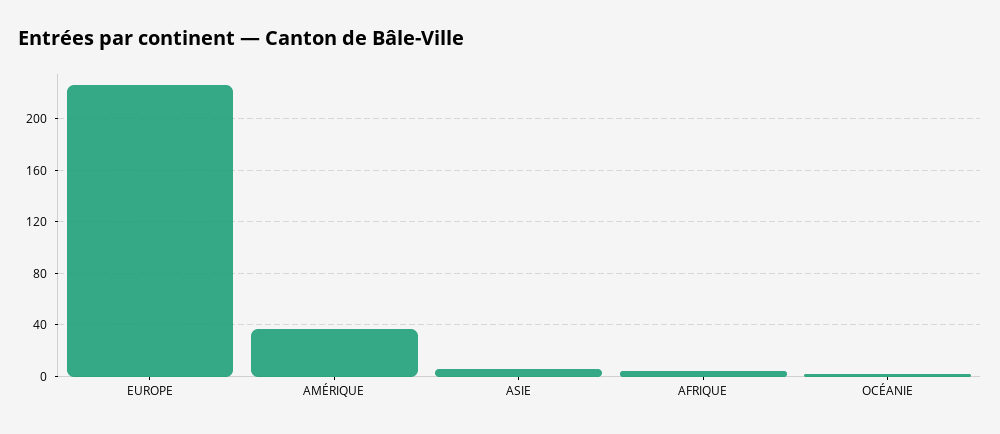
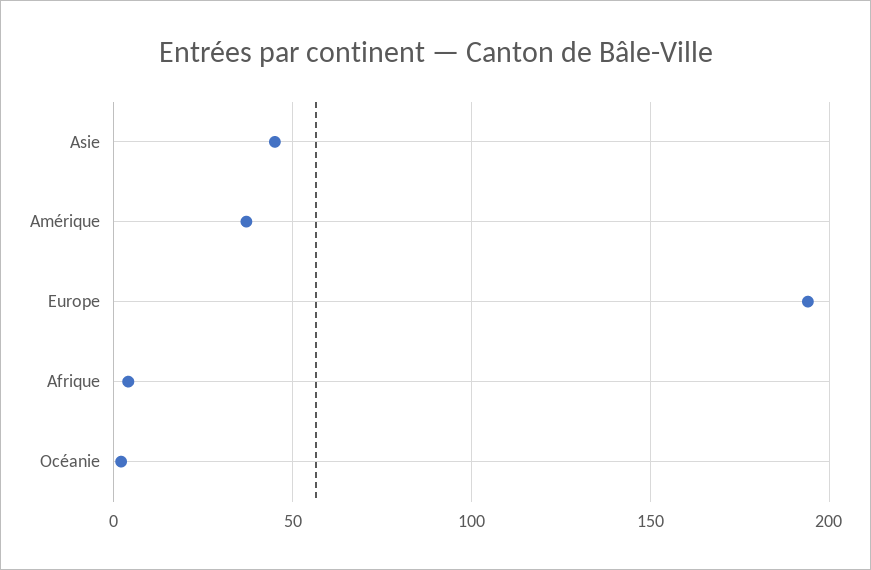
  {
-   "EUROPE": 225,
+   "EUROPE": 195,
    "AMÉRIQUE": 35,
-   "ASIE": 5,
+   "ASIE": 45,
    "AFRIQUE": 5,
    "OCÉANIE": 0
  }

